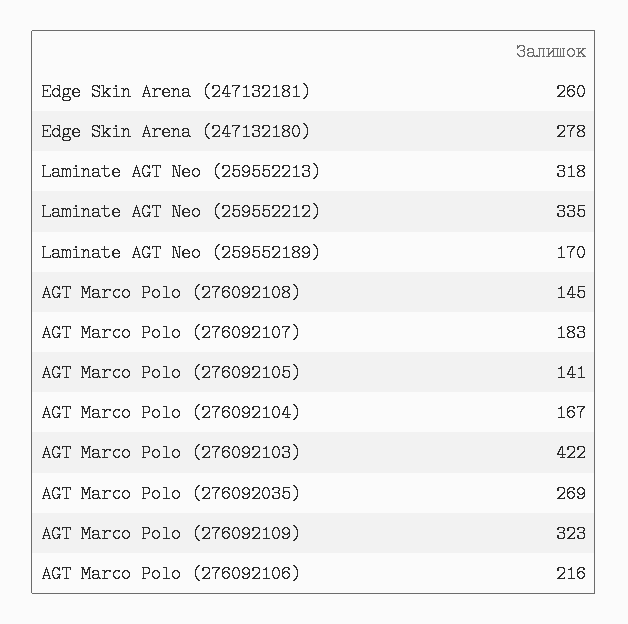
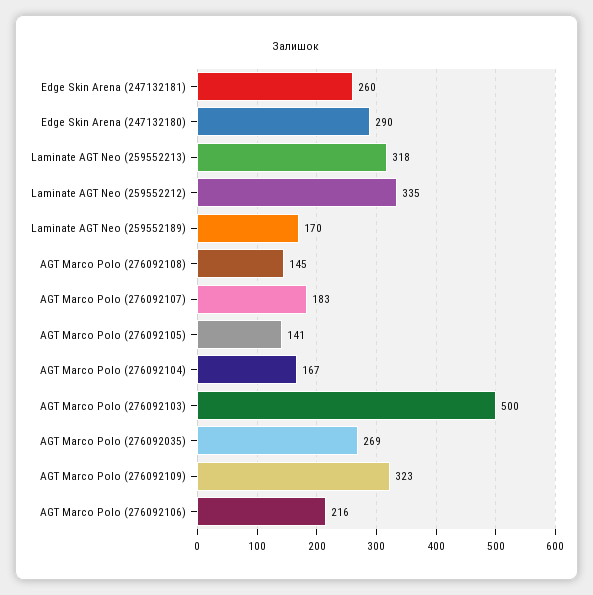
  {
    "Edge Skin Arena (247132181)": 260,
-   "Edge Skin Arena (247132180)": 278,
+   "Edge Skin Arena (247132180)": 290,
    "Laminate AGT Neo (259552213)": 318,
    "Laminate AGT Neo (259552212)": 335,
    "Laminate AGT Neo (259552189)": 170,
    "AGT Marco Polo (276092108)": 145,
    "AGT Marco Polo (276092107)": 183,
    "AGT Marco Polo (276092105)": 141,
    "AGT Marco Polo (276092104)": 167,
-   "AGT Marco Polo (276092103)": 422,
+   "AGT Marco Polo (276092103)": 500,
    "AGT Marco Polo (276092035)": 269,
    "AGT Marco Polo (276092109)": 323,
    "AGT Marco Polo (276092106)": 216
  }

